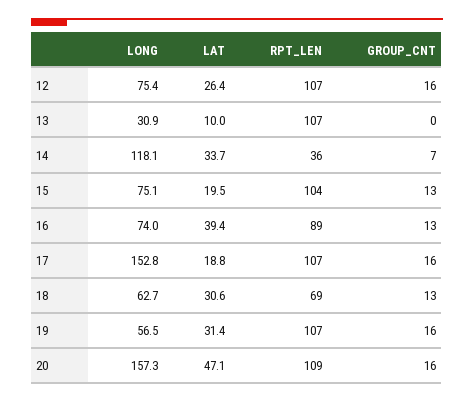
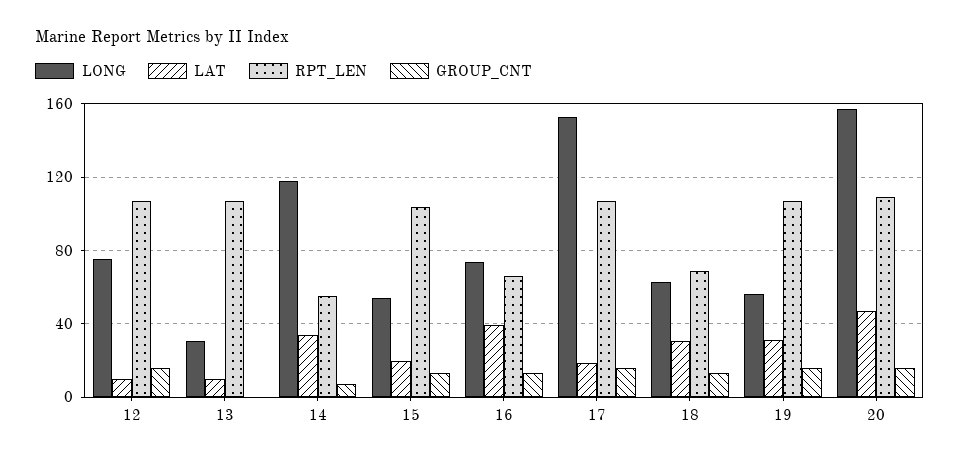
  {
    "LONG": {
      "12": 75.4,
      "13": 30.9,
      "14": 118.1,
-     "15": 75.1,
+     "15": 55,
      "16": 74,
      "17": 152.8,
      "18": 62.7,
      "19": 56.5,
      "20": 157.3
    },
    "LAT": {
-     "12": 26.4,
+     "12": 10,
      "13": 10,
      "14": 33.7,
      "15": 19.5,
      "16": 39.4,
      "17": 18.8,
      "18": 30.6,
      "19": 31.4,
      "20": 47.1
    },
    "RPT_LEN": {
      "12": 107,
      "13": 107,
-     "14": 36,
+     "14": 55,
      "15": 104,
-     "16": 89,
+     "16": 65,
      "17": 107,
      "18": 69,
      "19": 107,
      "20": 109
    },
    "GROUP_CNT": {
      "12": 16,
      "13": 0,
      "14": 7,
      "15": 13,
      "16": 13,
      "17": 16,
      "18": 13,
      "19": 16,
      "20": 16
    }
  }

